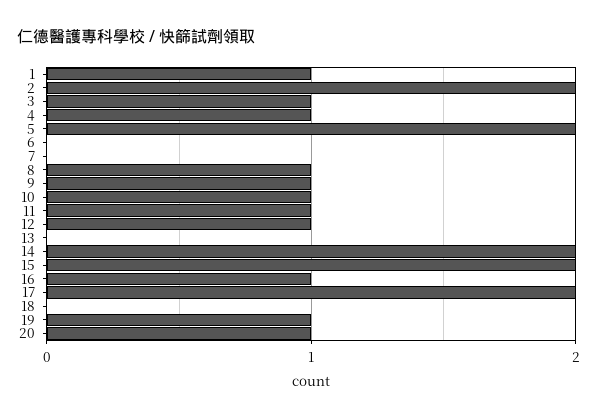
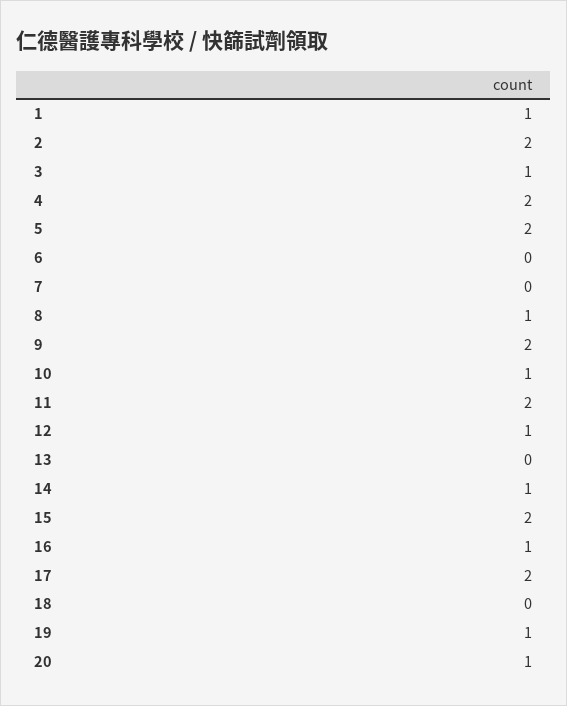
  {
    "1": 1,
    "2": 2,
    "3": 1,
-   "4": 1,
+   "4": 2,
    "5": 2,
    "6": 0,
    "7": 0,
    "8": 1,
-   "9": 1,
+   "9": 2,
    "10": 1,
-   "11": 1,
+   "11": 2,
    "12": 1,
    "13": 0,
-   "14": 2,
+   "14": 1,
    "15": 2,
    "16": 1,
    "17": 2,
    "18": 0,
    "19": 1,
    "20": 1
  }

